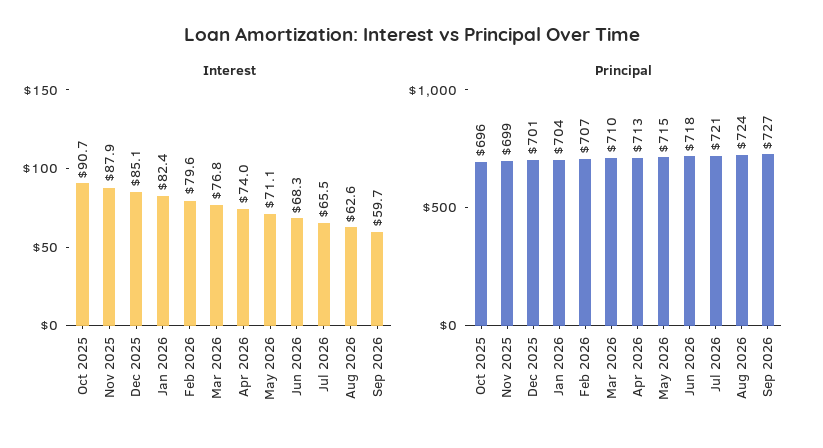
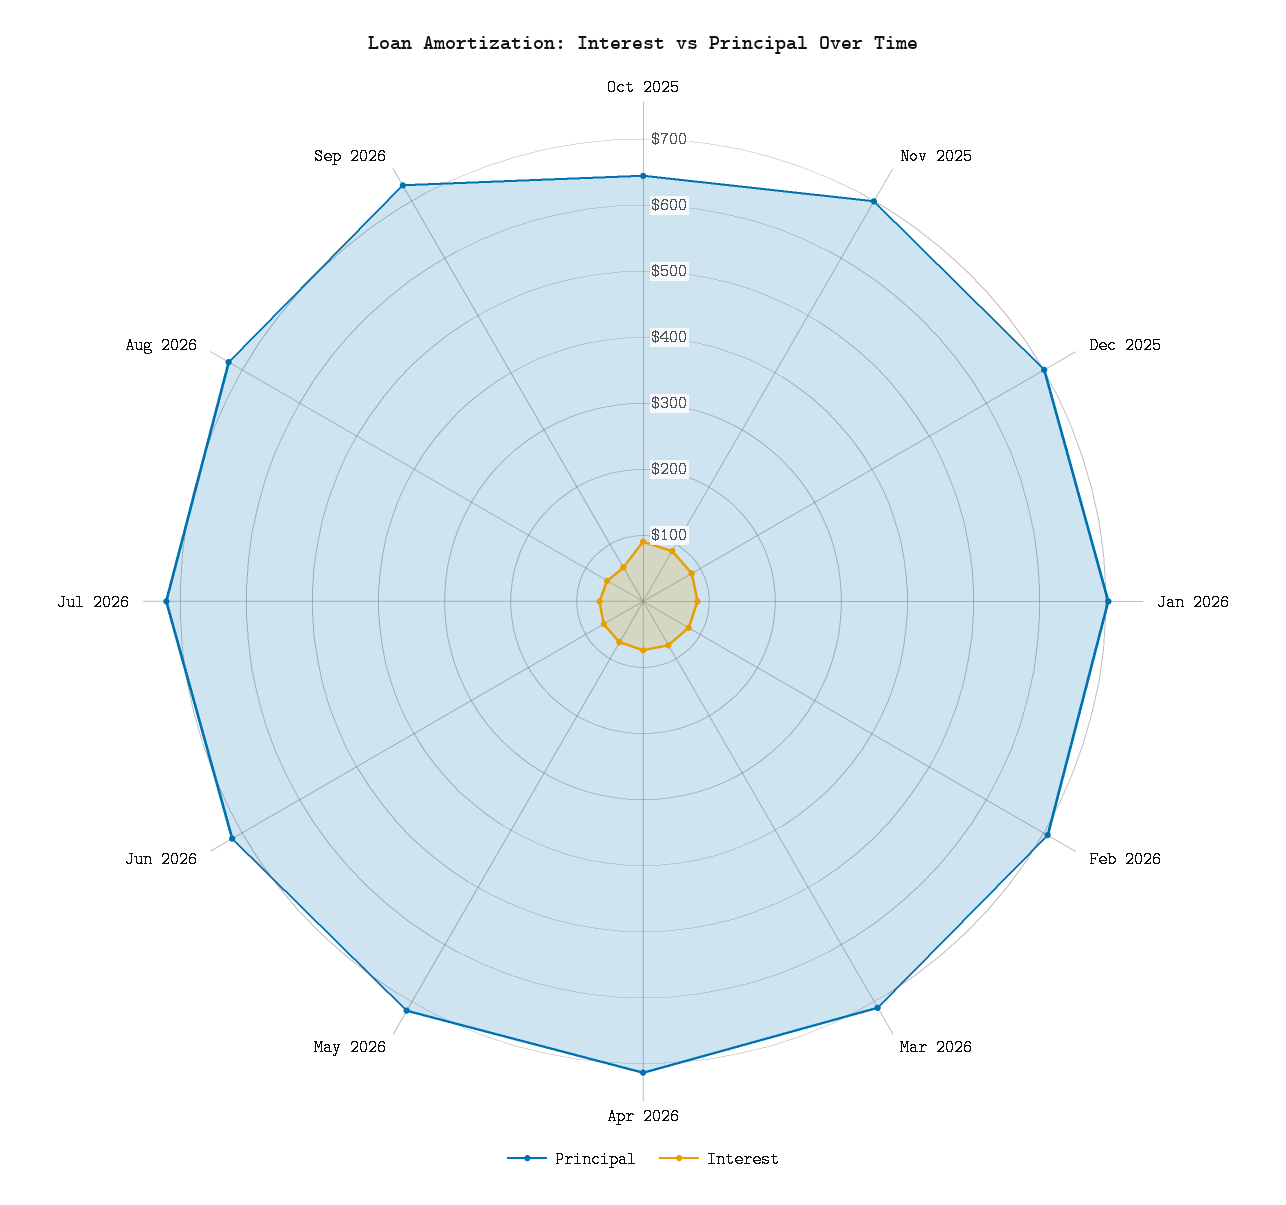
  {
    "Interest": {
      "Oct 2025": 90.7,
      "Nov 2025": 87.9,
      "Dec 2025": 85.1,
      "Jan 2026": 82.4,
      "Feb 2026": 79.6,
      "Mar 2026": 76.8,
      "Apr 2026": 74,
      "May 2026": 71.1,
      "Jun 2026": 68.3,
      "Jul 2026": 65.5,
      "Aug 2026": 62.6,
      "Sep 2026": 59.7
    },
    "Principal": {
-     "Oct 2025": 696,
+     "Oct 2025": 640,
      "Nov 2025": 699,
      "Dec 2025": 701,
      "Jan 2026": 704,
      "Feb 2026": 707,
      "Mar 2026": 710,
      "Apr 2026": 713,
      "May 2026": 715,
      "Jun 2026": 718,
      "Jul 2026": 721,
      "Aug 2026": 724,
      "Sep 2026": 727
    }
  }

